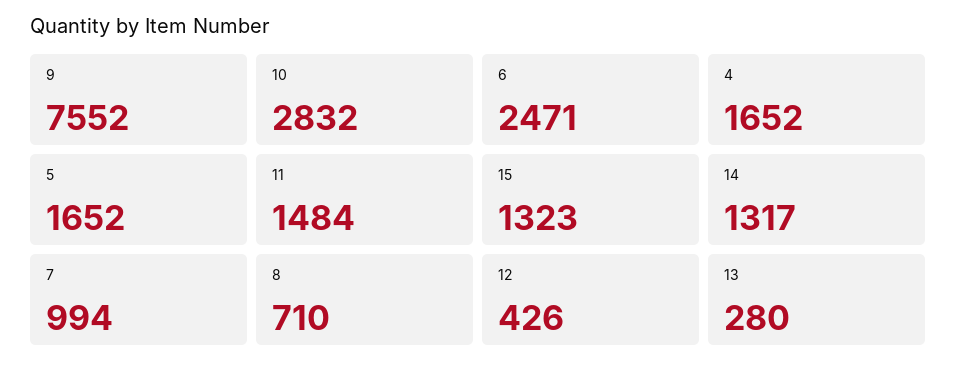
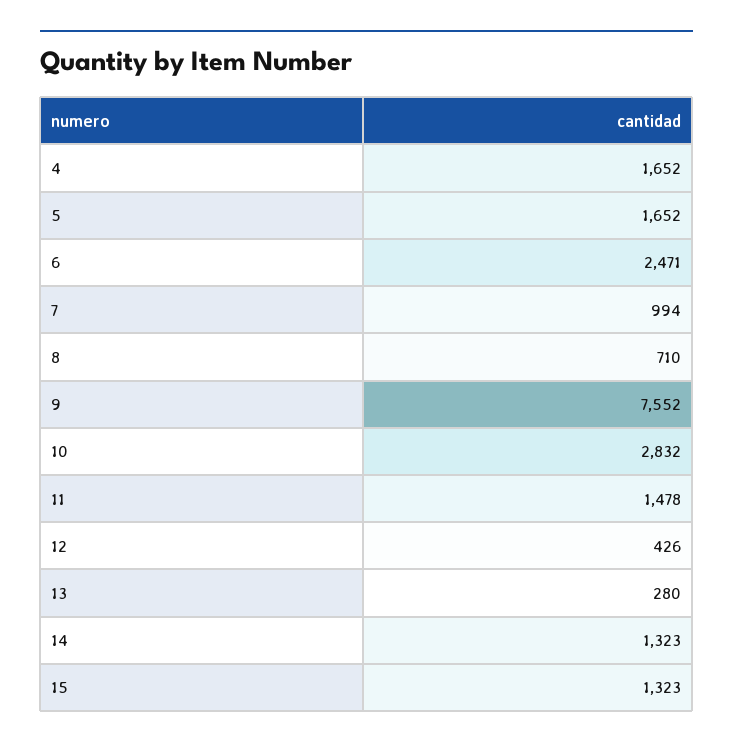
  {
    "9": 7552,
    "10": 2832,
    "6": 2471,
    "4": 1652,
    "5": 1652,
-   "11": 1484,
+   "11": 1478,
    "15": 1323,
-   "14": 1317,
+   "14": 1323,
    "7": 994,
    "8": 710,
    "12": 426,
    "13": 280
  }

